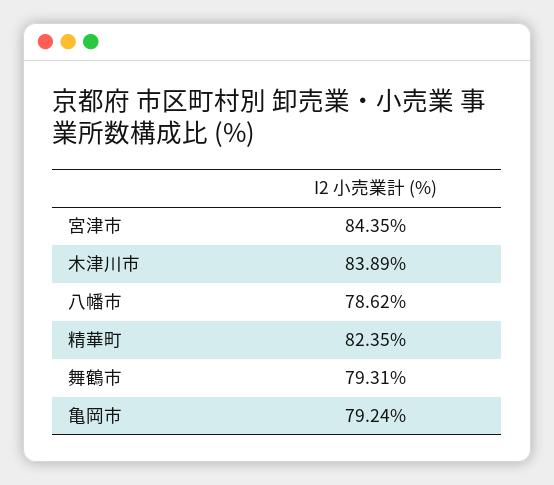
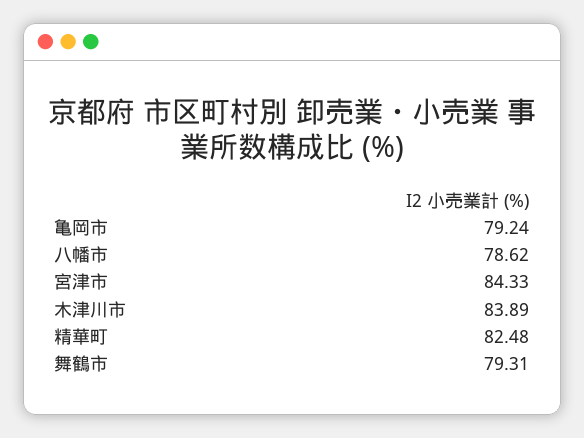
  {
-   "宮津市": 84.35,
+   "宮津市": 84.33,
    "木津川市": 83.89,
    "八幡市": 78.62,
-   "精華町": 82.35,
+   "精華町": 82.48,
    "舞鶴市": 79.31,
    "亀岡市": 79.24
  }

